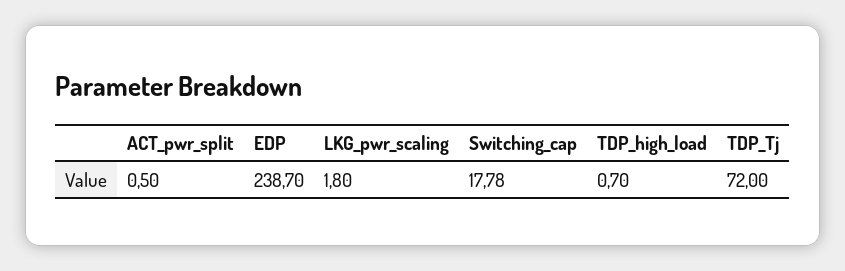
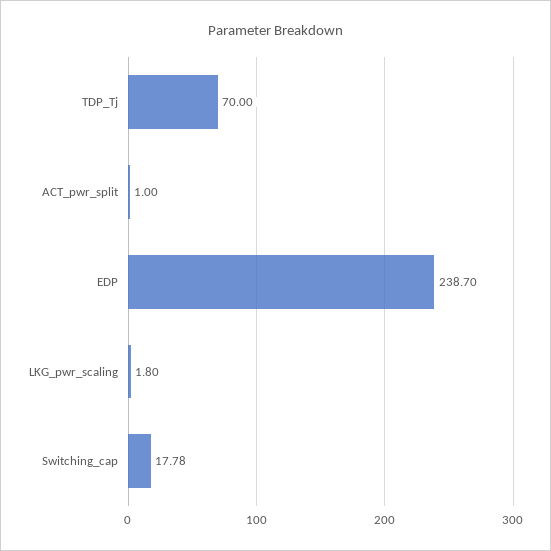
  {
-   "ACT_pwr_split": 0.5,
+   "ACT_pwr_split": 1,
    "EDP": 238.7,
    "LKG_pwr_scaling": 1.8,
    "Switching_cap": 17.78,
-   "TDP_high_load": 0.7,
-   "TDP_Tj": 72
+   "TDP_Tj": 70
  }

